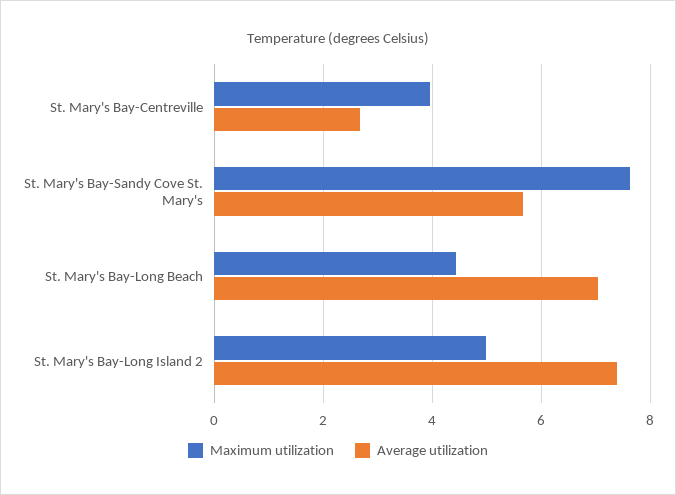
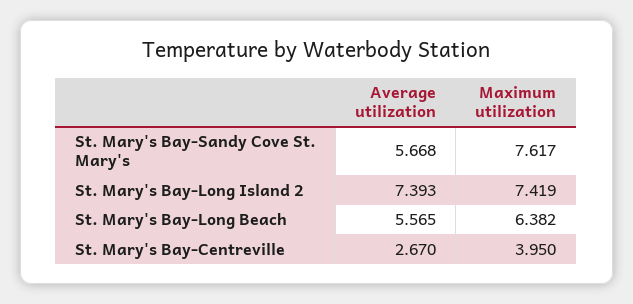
  {
    "Maximum utilization": {
      "St. Mary's Bay-Centreville": 3.95,
      "St. Mary's Bay-Sandy Cove St. Mary's": 7.617,
-     "St. Mary's Bay-Long Beach": 4.4,
+     "St. Mary's Bay-Long Beach": 6.382,
-     "St. Mary's Bay-Long Island 2": 5
+     "St. Mary's Bay-Long Island 2": 7.419
    },
    "Average utilization": {
      "St. Mary's Bay-Centreville": 2.67,
      "St. Mary's Bay-Sandy Cove St. Mary's": 5.668,
-     "St. Mary's Bay-Long Beach": 7,
+     "St. Mary's Bay-Long Beach": 5.565,
      "St. Mary's Bay-Long Island 2": 7.393
    }
  }

